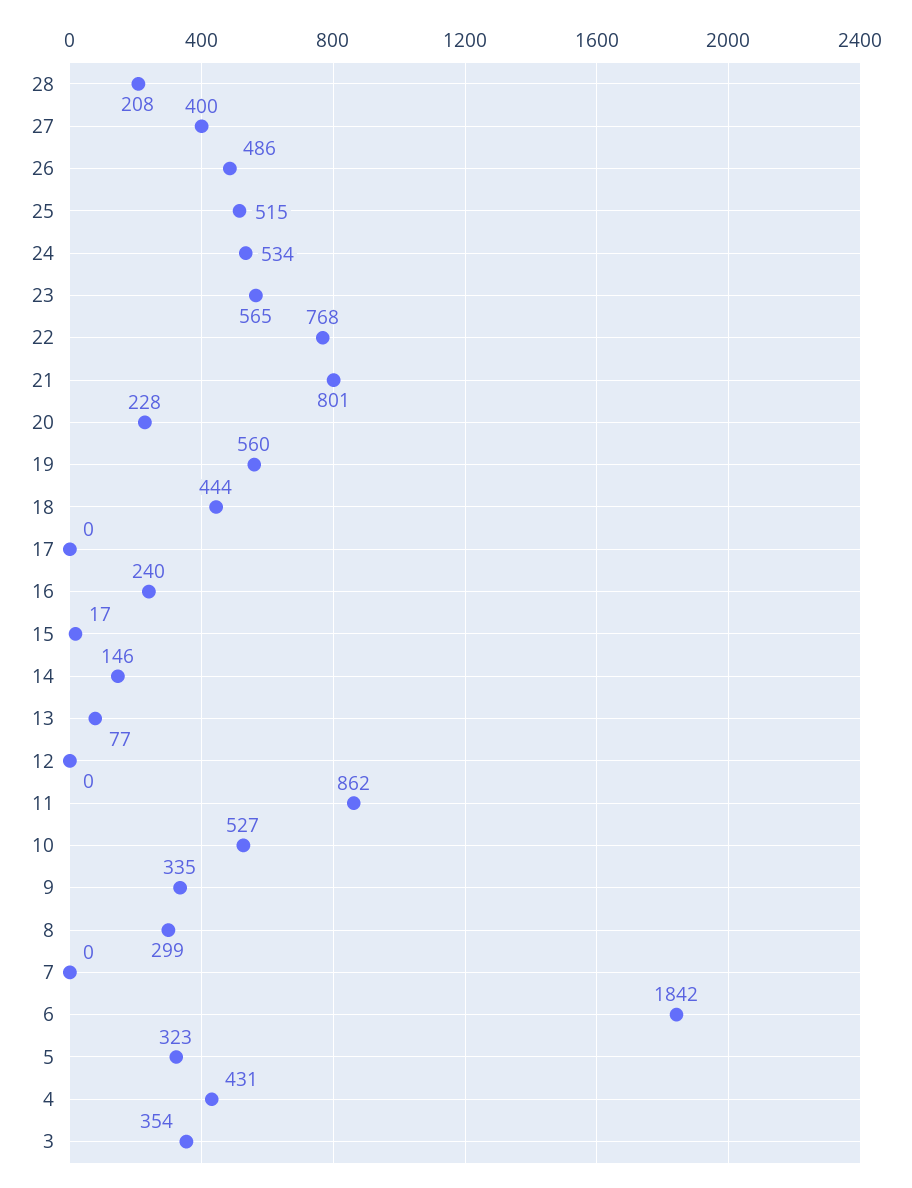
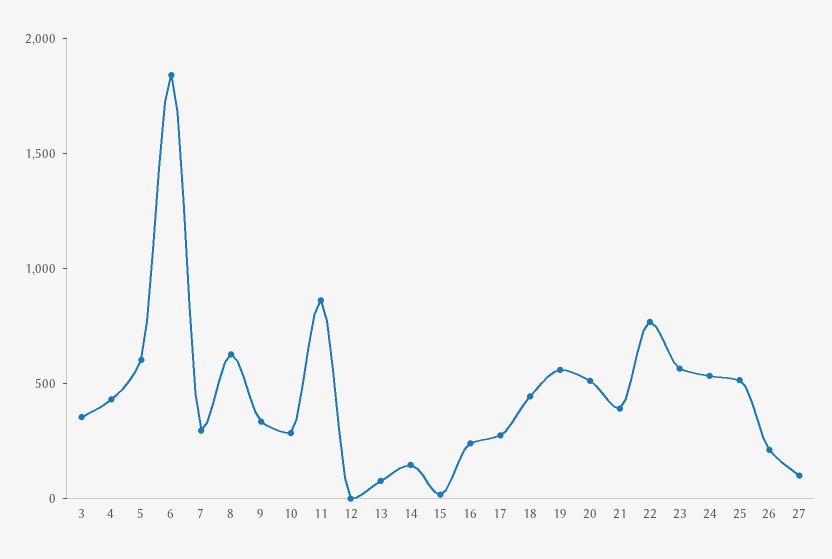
  {
-   "28": 208,
-   "27": 400,
+   "27": 100,
-   "26": 486,
+   "26": 200,
    "25": 515,
    "24": 534,
    "23": 565,
    "22": 768,
-   "21": 801,
+   "21": 400,
-   "20": 228,
+   "20": 500,
    "19": 560,
    "18": 444,
-   "17": 0,
+   "17": 300,
    "16": 240,
    "15": 17,
    "14": 146,
    "13": 77,
    "12": 0,
    "11": 862,
-   "10": 527,
+   "10": 300,
    "9": 335,
-   "8": 299,
+   "8": 600,
-   "7": 0,
+   "7": 300,
    "6": 1842,
-   "5": 323,
+   "5": 600,
    "4": 431,
    "3": 354
  }

